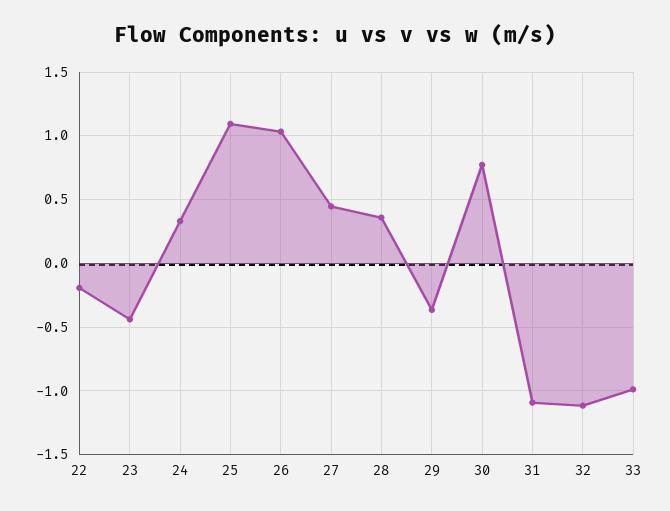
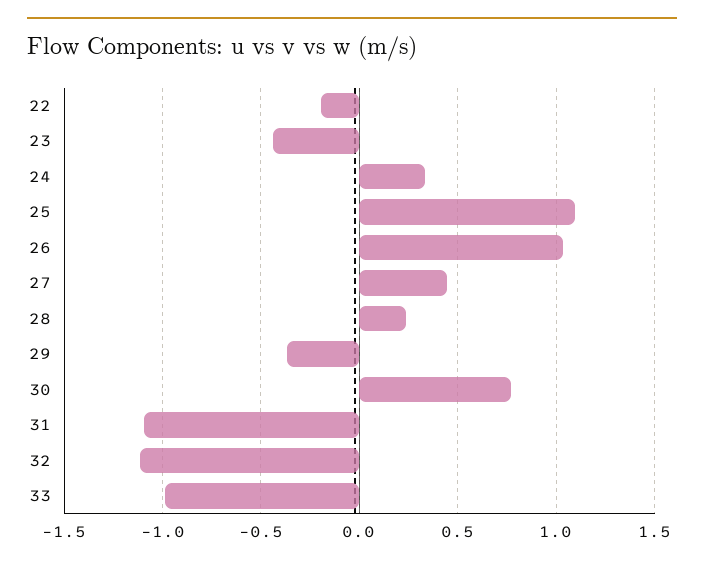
  {
    "22": -0.2,
    "23": -0.45,
    "24": 0.35,
    "25": 1.1,
    "26": 1.05,
    "27": 0.45,
-   "28": 0.35,
+   "28": 0.25,
    "29": -0.35,
    "30": 0.75,
    "31": -1.1,
    "32": -1.1,
    "33": -1
  }

